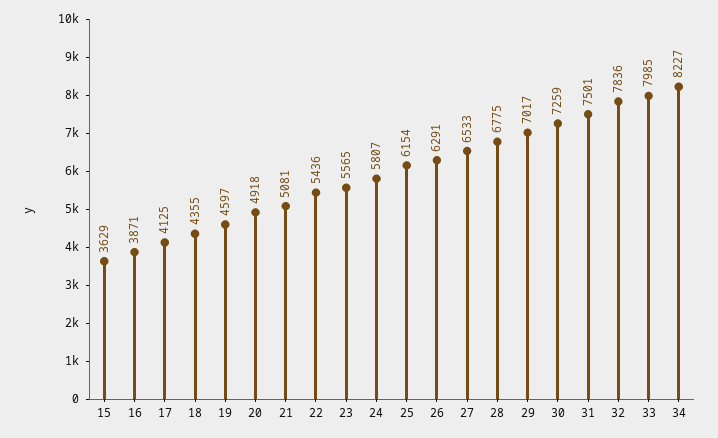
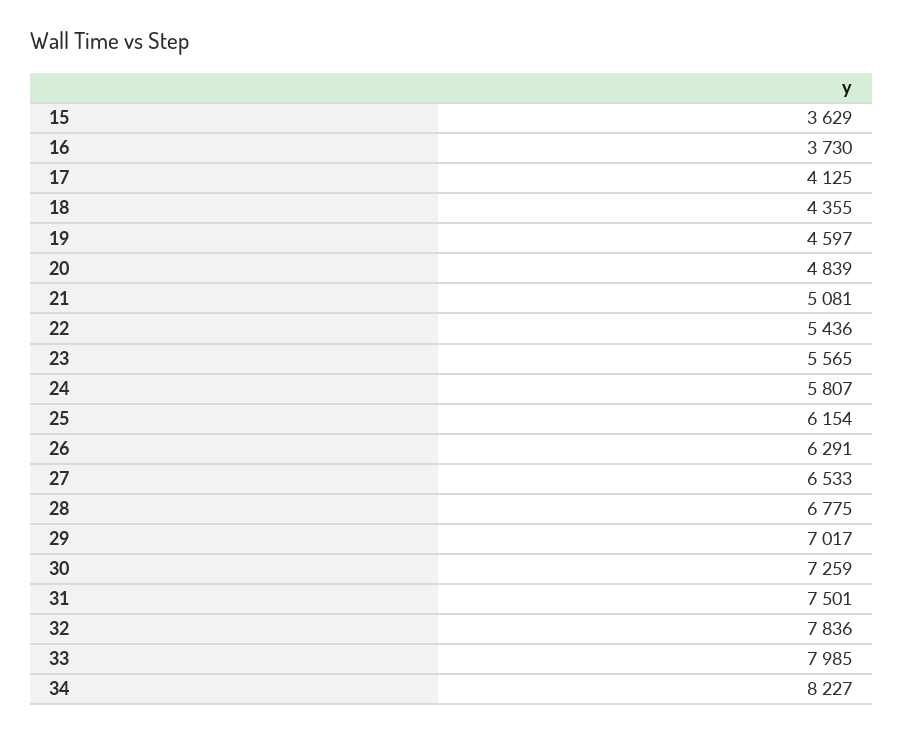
  {
    "15": 3629,
-   "16": 3871,
+   "16": 3730,
    "17": 4125,
    "18": 4355,
    "19": 4597,
-   "20": 4918,
+   "20": 4839,
    "21": 5081,
    "22": 5436,
    "23": 5565,
    "24": 5807,
    "25": 6154,
    "26": 6291,
    "27": 6533,
    "28": 6775,
    "29": 7017,
    "30": 7259,
    "31": 7501,
    "32": 7836,
    "33": 7985,
    "34": 8227
  }

